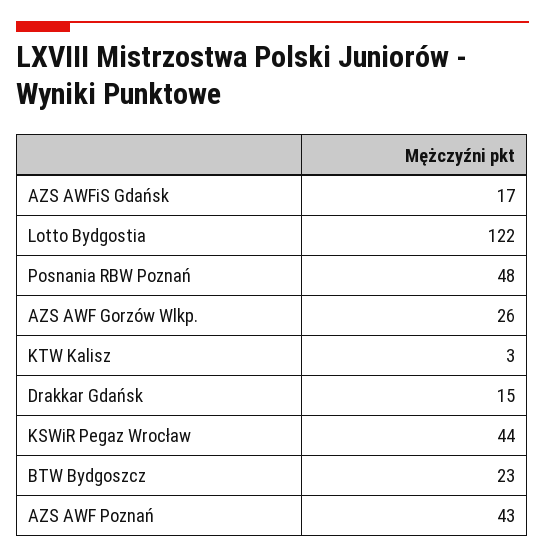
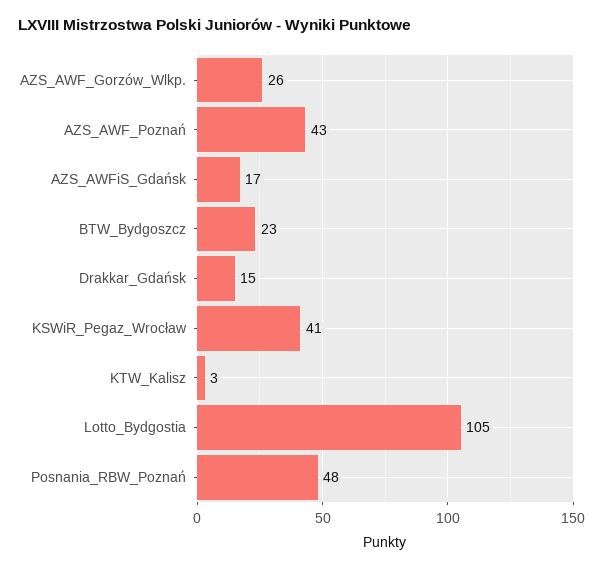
  {
    "AZS AWFiS Gdańsk": 17,
-   "Lotto Bydgostia": 122,
+   "Lotto Bydgostia": 105,
    "Posnania RBW Poznań": 48,
    "AZS AWF Gorzów Wlkp.": 26,
    "KTW Kalisz": 3,
    "Drakkar Gdańsk": 15,
-   "KSWiR Pegaz Wrocław": 44,
+   "KSWiR Pegaz Wrocław": 41,
    "BTW Bydgoszcz": 23,
    "AZS AWF Poznań": 43
  }

